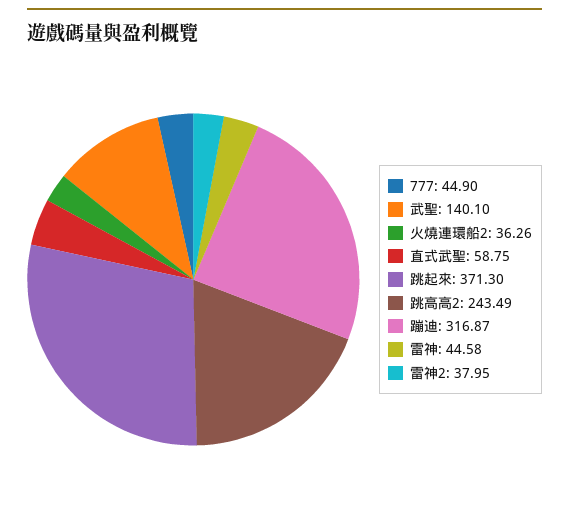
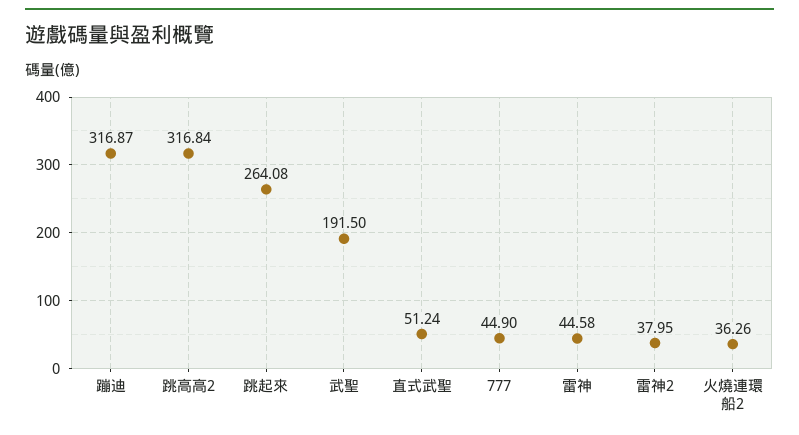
  {
    "777": 44.9,
-   "武聖": 140.1,
+   "武聖": 191.5,
    "火燒連環船2": 36.26,
-   "直式武聖": 58.75,
+   "直式武聖": 51.24,
-   "跳起來": 371.3,
+   "跳起來": 264.08,
-   "跳高高2": 243.49,
+   "跳高高2": 316.84,
    "蹦迪": 316.87,
    "雷神": 44.58,
    "雷神2": 37.95
  }

